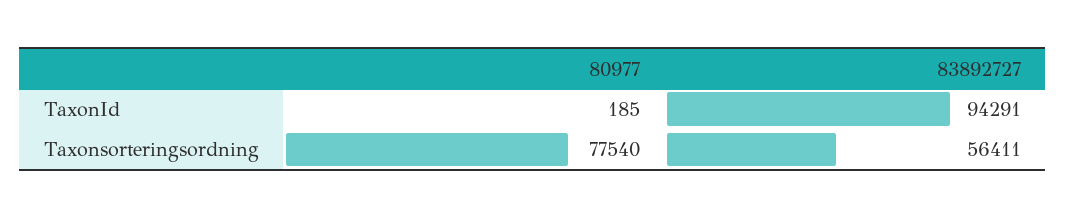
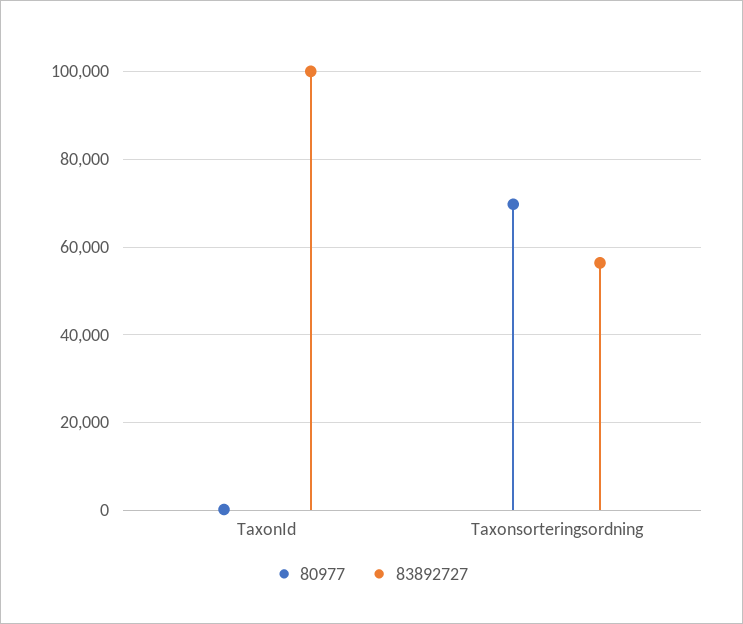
  {
    "80977": {
      "TaxonId": 185,
-     "Taxonsorteringsordning": 77540
+     "Taxonsorteringsordning": 70000
    },
    "83892727": {
-     "TaxonId": 94291,
+     "TaxonId": 100000,
      "Taxonsorteringsordning": 56411
    }
  }

